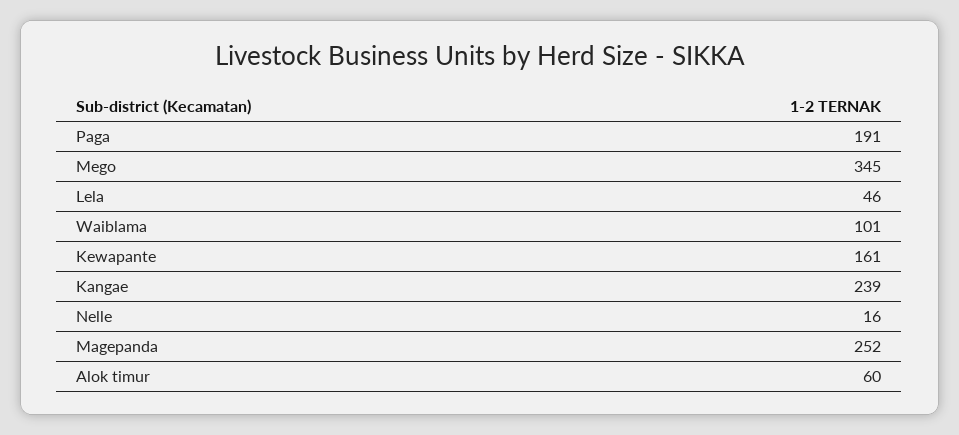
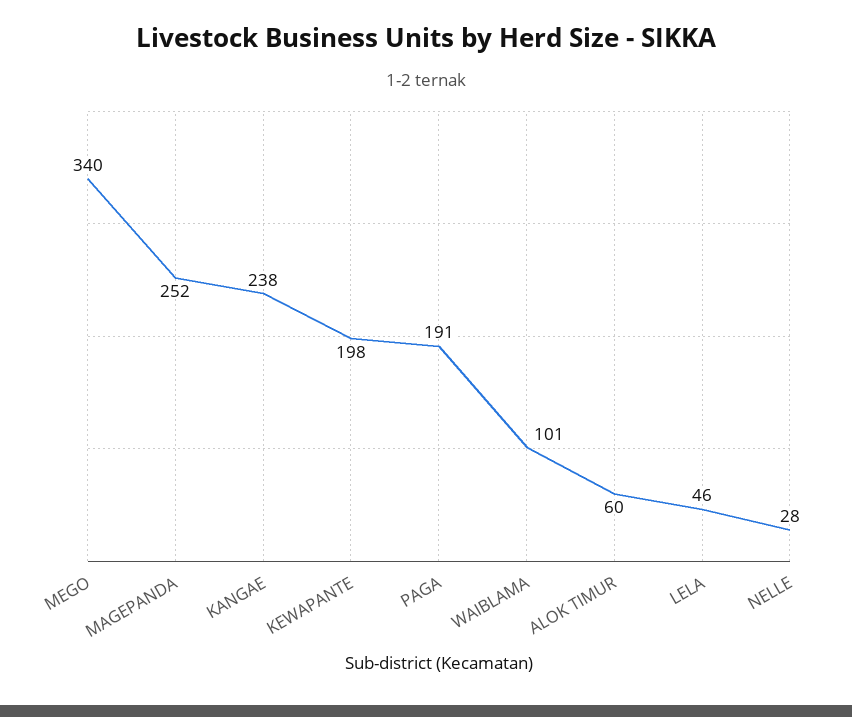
  {
    "Paga": 191,
-   "Mego": 345,
+   "Mego": 340,
    "Lela": 46,
    "Waiblama": 101,
-   "Kewapante": 161,
+   "Kewapante": 198,
-   "Kangae": 239,
+   "Kangae": 238,
-   "Nelle": 16,
+   "Nelle": 28,
    "Magepanda": 252,
    "Alok timur": 60
  }

